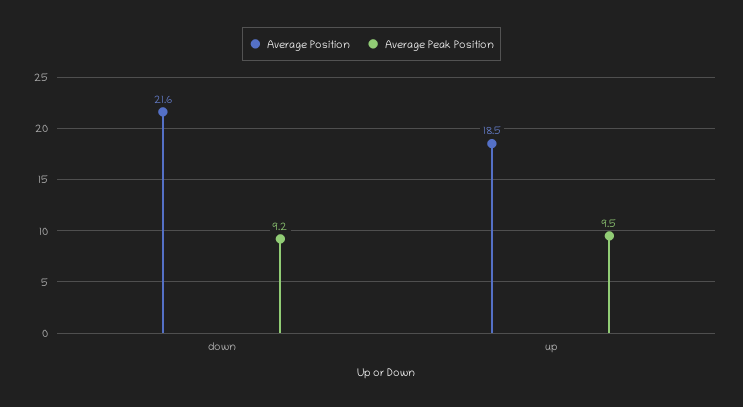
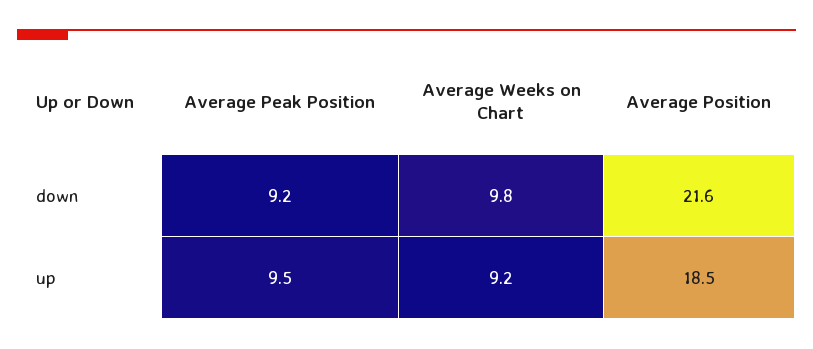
  {
    "Average Position": {
      "down": 21.6,
      "up": 18.5
    },
    "Average Peak Position": {
      "down": 9.2,
      "up": 9.5
-   }
+   },
+   "Average Weeks on Chart": {
+     "down": 9.8,
+     "up": 9.2
+   }
  }

